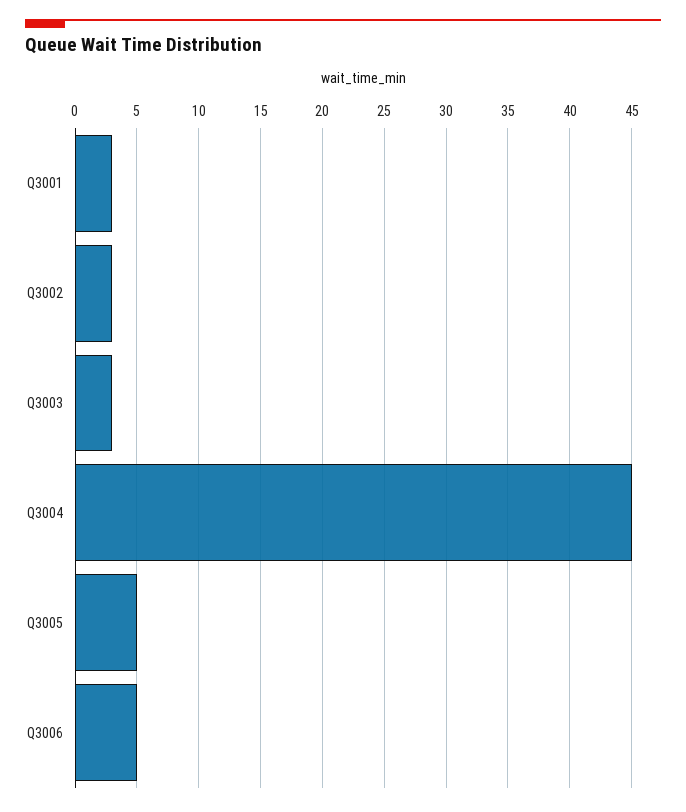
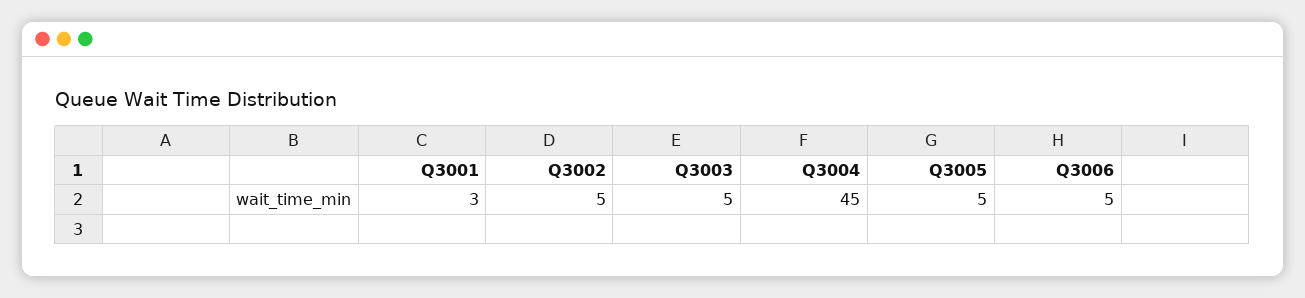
  {
    "Q3001": 3,
-   "Q3002": 3,
+   "Q3002": 5,
-   "Q3003": 3,
+   "Q3003": 5,
    "Q3004": 45,
    "Q3005": 5,
    "Q3006": 5
  }

